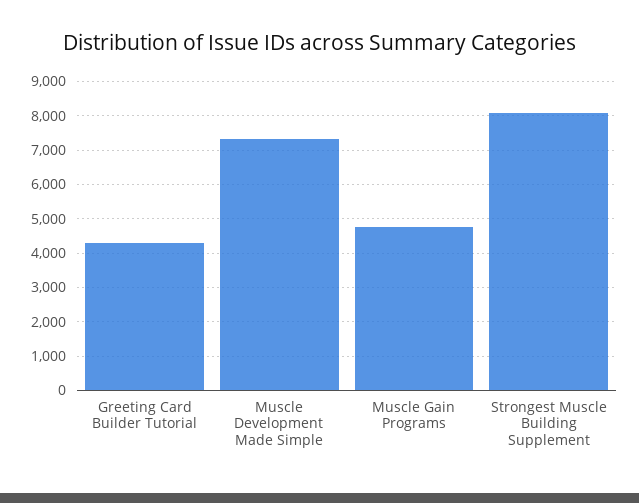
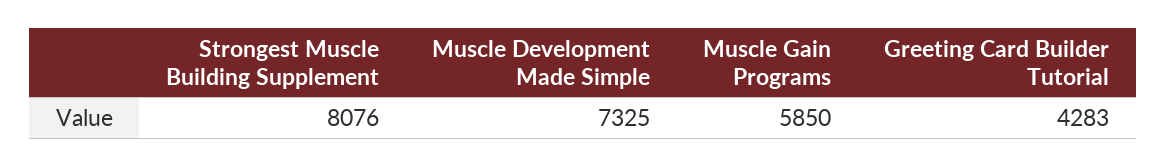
  {
    "Greeting Card Builder Tutorial": 4283,
    "Muscle Development Made Simple": 7325,
-   "Muscle Gain Programs": 4800,
+   "Muscle Gain Programs": 5850,
    "Strongest Muscle Building Supplement": 8076
  }

